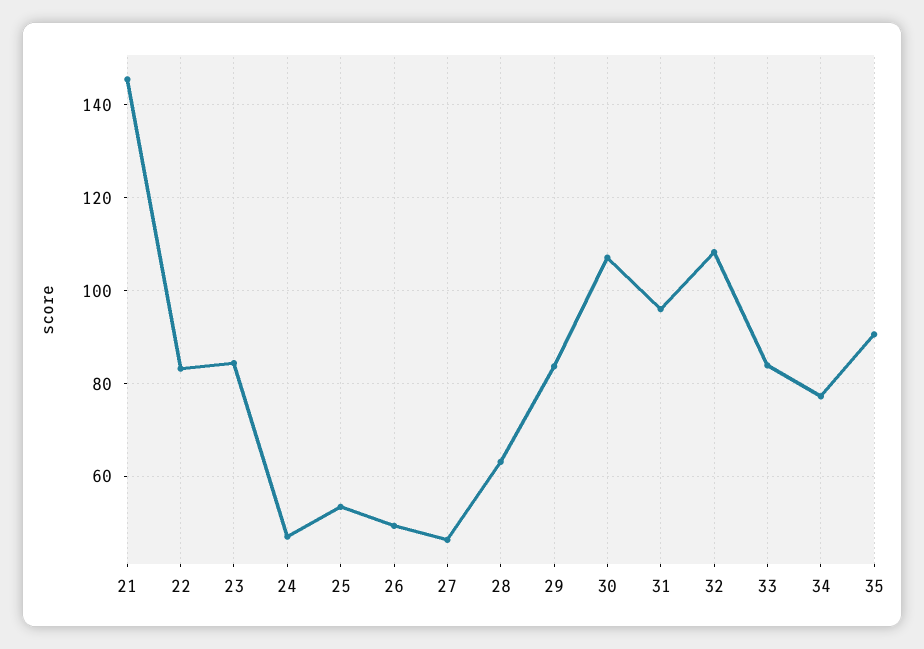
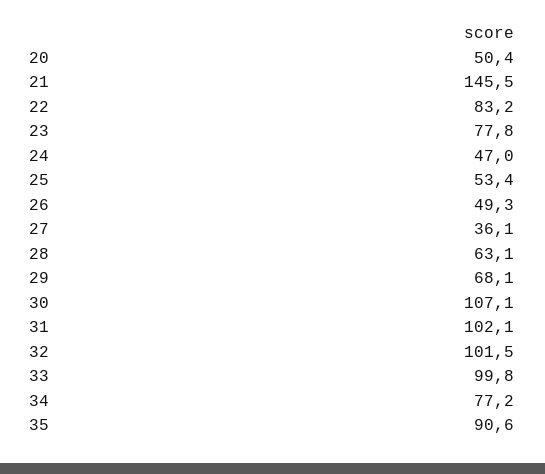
  {
    "21": 145.5,
    "22": 83.2,
-   "23": 84,
+   "23": 77.8,
    "24": 47,
    "25": 53.4,
    "26": 49.3,
-   "27": 46,
+   "27": 36.1,
    "28": 63.1,
-   "29": 84,
+   "29": 68.1,
    "30": 107.1,
-   "31": 96,
+   "31": 102.1,
-   "32": 108,
+   "32": 101.5,
-   "33": 84,
+   "33": 99.8,
    "34": 77.2,
-   "35": 90.6
+   "35": 90.6,
+   "20": 50.4
  }

